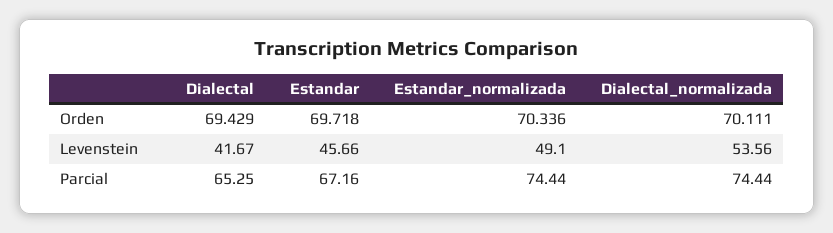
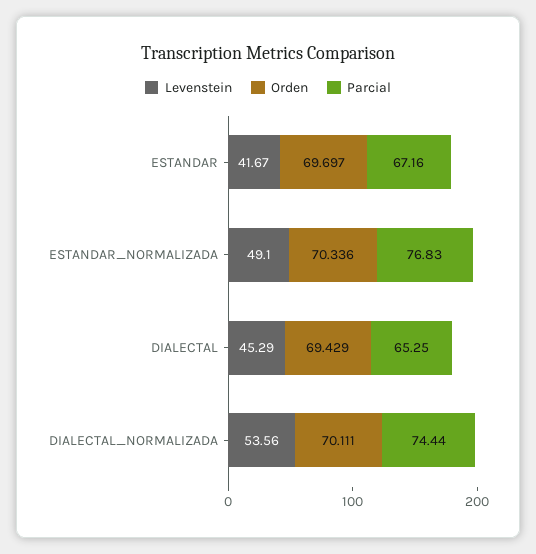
  {
    "Orden": {
      "Dialectal": 69.429,
-     "Estandar": 69.718,
+     "Estandar": 69.697,
      "Estandar_normalizada": 70.336,
      "Dialectal_normalizada": 70.111
    },
    "Levenstein": {
-     "Dialectal": 41.67,
+     "Dialectal": 45.29,
-     "Estandar": 45.66,
+     "Estandar": 41.67,
      "Estandar_normalizada": 49.1,
      "Dialectal_normalizada": 53.56
    },
    "Parcial": {
      "Dialectal": 65.25,
      "Estandar": 67.16,
-     "Estandar_normalizada": 74.44,
+     "Estandar_normalizada": 76.83,
      "Dialectal_normalizada": 74.44
    }
  }

